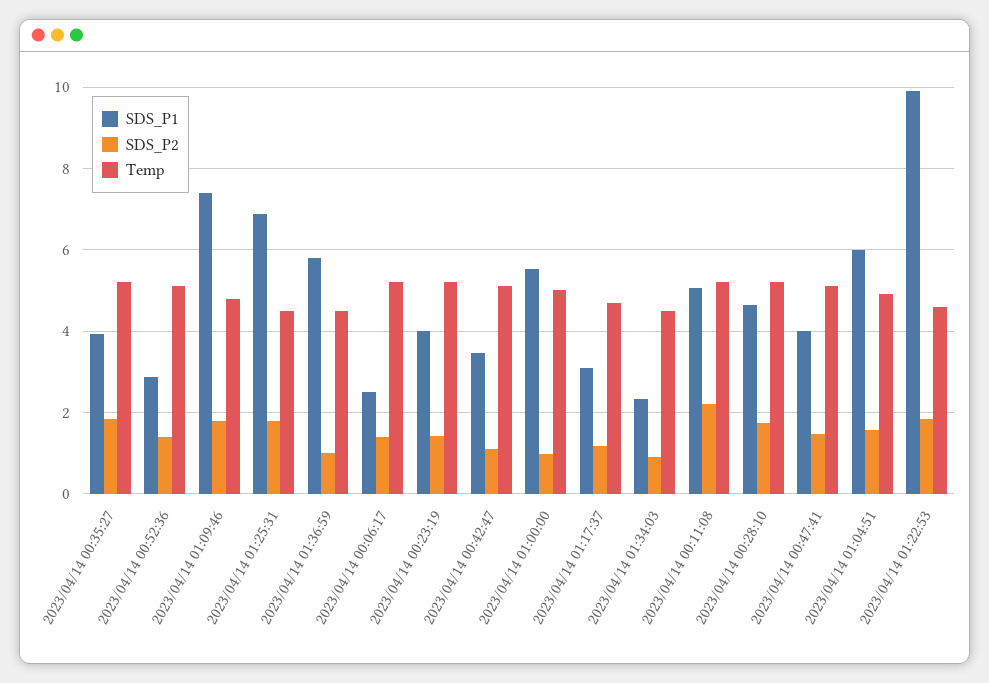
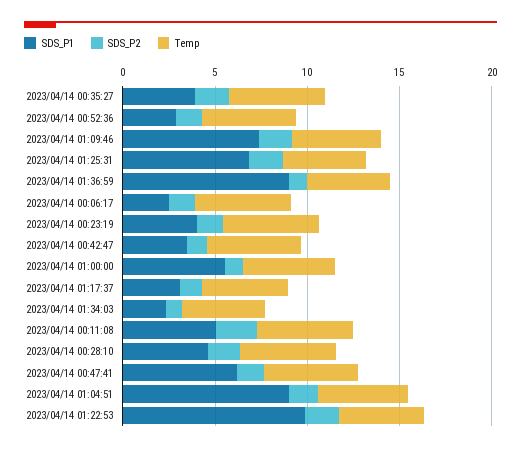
  {
    "SDS_P1": {
      "2023/04/14 00:35:27": 4,
      "2023/04/14 00:52:36": 2.8,
      "2023/04/14 01:09:46": 7.4,
      "2023/04/14 01:25:31": 6.8,
-     "2023/04/14 01:36:59": 5.8,
+     "2023/04/14 01:36:59": 9,
      "2023/04/14 00:06:17": 2.6,
      "2023/04/14 00:23:19": 4,
      "2023/04/14 00:42:47": 3.4,
      "2023/04/14 01:00:00": 5.6,
      "2023/04/14 01:17:37": 3.2,
      "2023/04/14 01:34:03": 2.4,
      "2023/04/14 00:11:08": 5,
      "2023/04/14 00:28:10": 4.6,
-     "2023/04/14 00:47:41": 4,
+     "2023/04/14 00:47:41": 6,
-     "2023/04/14 01:04:51": 6,
+     "2023/04/14 01:04:51": 9,
      "2023/04/14 01:22:53": 10
    },
    "SDS_P2": {
      "2023/04/14 00:35:27": 1.8,
      "2023/04/14 00:52:36": 1.4,
      "2023/04/14 01:09:46": 1.8,
      "2023/04/14 01:25:31": 1.8,
      "2023/04/14 01:36:59": 1,
      "2023/04/14 00:06:17": 1.4,
      "2023/04/14 00:23:19": 1.4,
      "2023/04/14 00:42:47": 1.2,
      "2023/04/14 01:00:00": 1,
      "2023/04/14 01:17:37": 1.2,
      "2023/04/14 01:34:03": 1,
      "2023/04/14 00:11:08": 2.2,
      "2023/04/14 00:28:10": 1.8,
      "2023/04/14 00:47:41": 1.4,
      "2023/04/14 01:04:51": 1.6,
      "2023/04/14 01:22:53": 1.8
    },
    "Temp": {
      "2023/04/14 00:35:27": 5.2,
      "2023/04/14 00:52:36": 5.2,
      "2023/04/14 01:09:46": 4.8,
      "2023/04/14 01:25:31": 4.6,
      "2023/04/14 01:36:59": 4.6,
      "2023/04/14 00:06:17": 5.2,
      "2023/04/14 00:23:19": 5.2,
      "2023/04/14 00:42:47": 5.2,
      "2023/04/14 01:00:00": 5,
      "2023/04/14 01:17:37": 4.8,
      "2023/04/14 01:34:03": 4.6,
      "2023/04/14 00:11:08": 5.2,
      "2023/04/14 00:28:10": 5.2,
      "2023/04/14 00:47:41": 5.2,
      "2023/04/14 01:04:51": 5,
      "2023/04/14 01:22:53": 4.6
    }
  }

